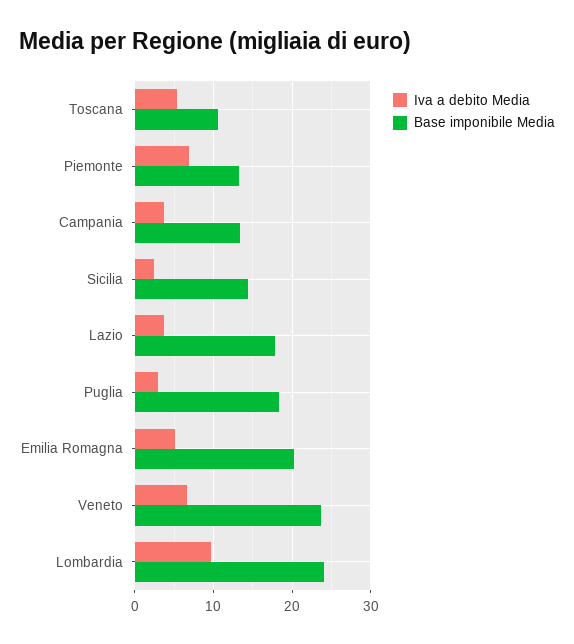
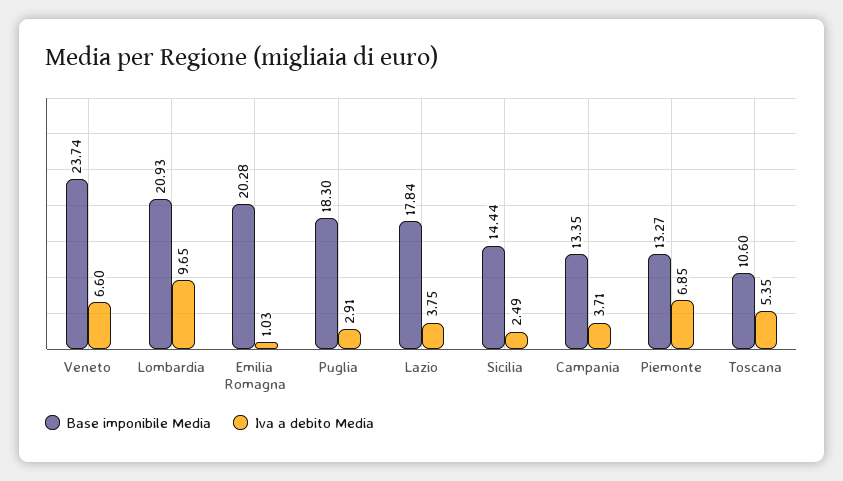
  {
    "Iva a debito Media": {
      "Toscana": 5.35,
      "Piemonte": 6.85,
      "Campania": 3.71,
      "Sicilia": 2.49,
      "Lazio": 3.75,
      "Puglia": 2.91,
-     "Emilia Romagna": 5,
+     "Emilia Romagna": 1.03,
      "Veneto": 6.6,
      "Lombardia": 9.65
    },
    "Base imponibile Media": {
      "Toscana": 10.6,
      "Piemonte": 13.27,
      "Campania": 13.35,
      "Sicilia": 14.44,
      "Lazio": 17.84,
      "Puglia": 18.3,
      "Emilia Romagna": 20.28,
      "Veneto": 23.74,
-     "Lombardia": 24
+     "Lombardia": 20.93
    }
  }

